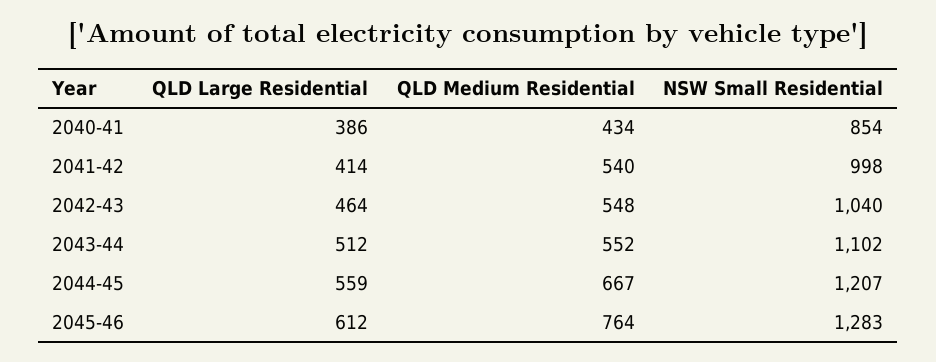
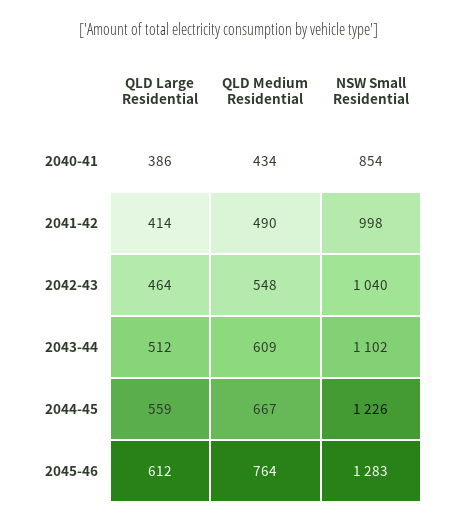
  {
    "QLD Large Residential": {
      "2040-41": 386,
      "2041-42": 414,
      "2042-43": 464,
      "2043-44": 512,
      "2044-45": 559,
      "2045-46": 612
    },
    "QLD Medium Residential": {
      "2040-41": 434,
-     "2041-42": 540,
+     "2041-42": 490,
      "2042-43": 548,
-     "2043-44": 552,
+     "2043-44": 609,
      "2044-45": 667,
      "2045-46": 764
    },
    "NSW Small Residential": {
      "2040-41": 854,
      "2041-42": 998,
      "2042-43": 1040,
      "2043-44": 1102,
-     "2044-45": 1207,
+     "2044-45": 1226,
      "2045-46": 1283
    }
  }

